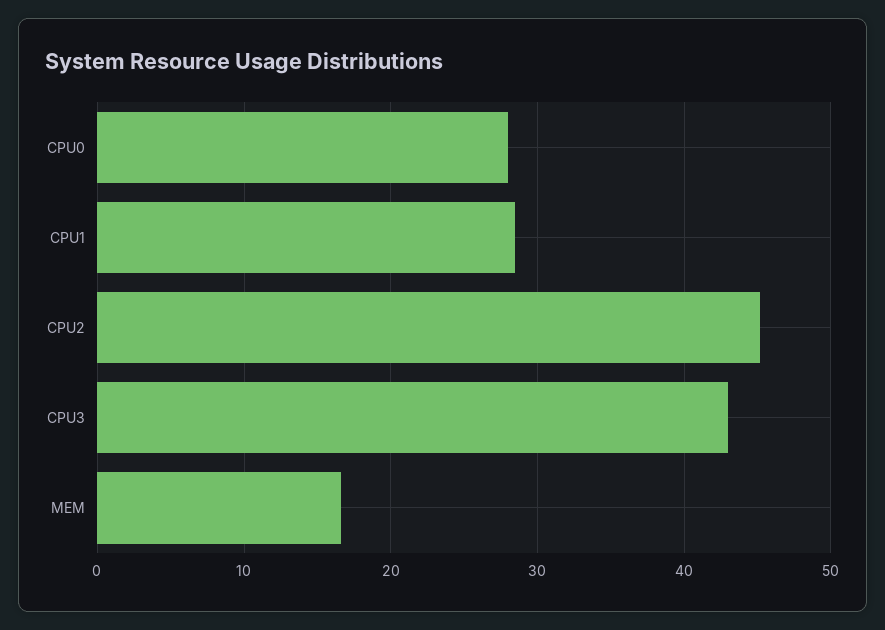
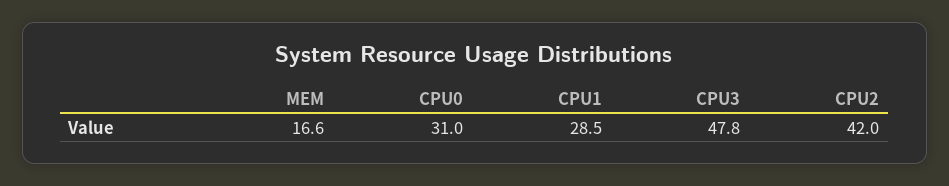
  {
-   "CPU0": 28,
+   "CPU0": 31,
    "CPU1": 28.5,
-   "CPU2": 45,
+   "CPU2": 42,
-   "CPU3": 43,
+   "CPU3": 47.8,
    "MEM": 16.6
  }

